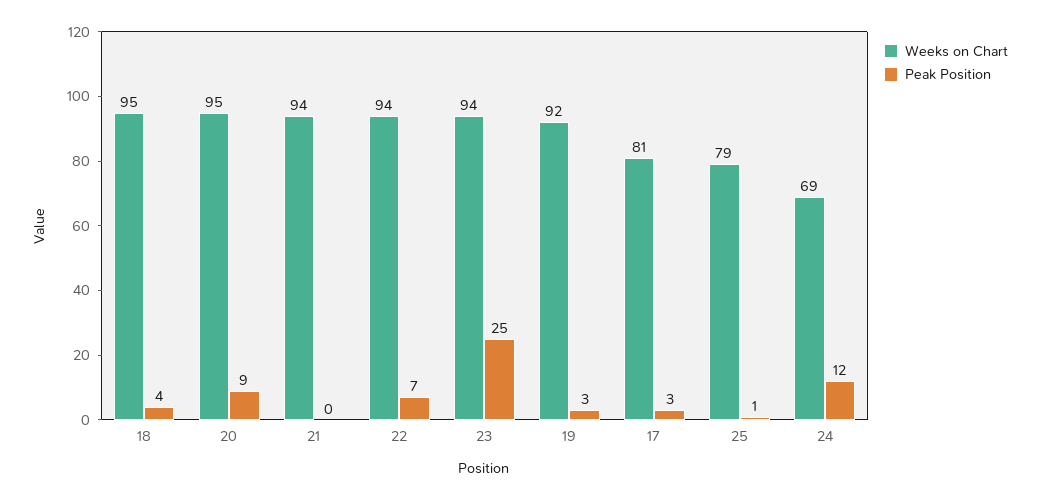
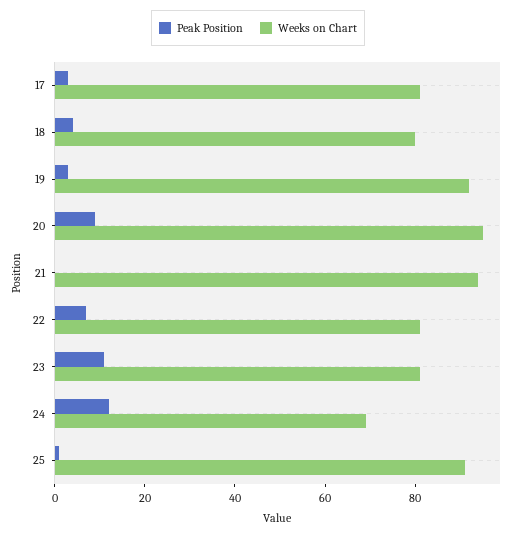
  {
    "Weeks on Chart": {
-     "18": 95,
+     "18": 80,
      "20": 95,
      "21": 94,
-     "22": 94,
+     "22": 80,
-     "23": 94,
+     "23": 80,
      "19": 92,
      "17": 81,
-     "25": 79,
+     "25": 90,
      "24": 69
    },
    "Peak Position": {
      "18": 4,
      "20": 9,
      "21": 0,
      "22": 7,
-     "23": 25,
+     "23": 10,
      "19": 3,
      "17": 3,
      "25": 1,
      "24": 12
    }
  }

